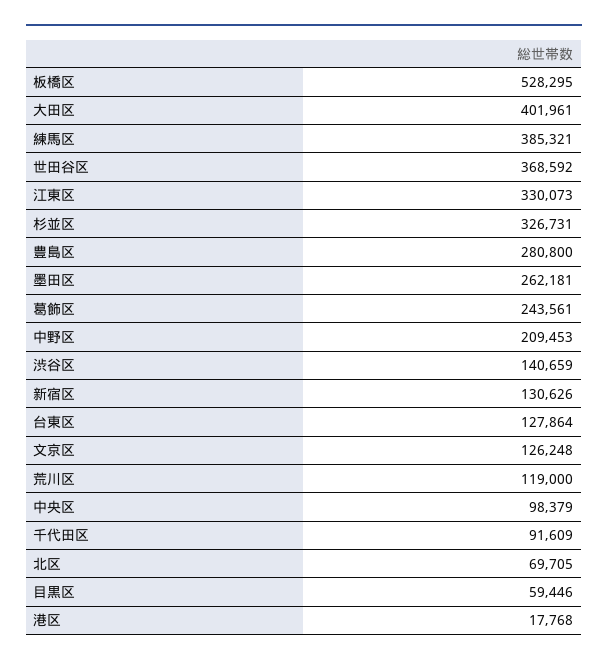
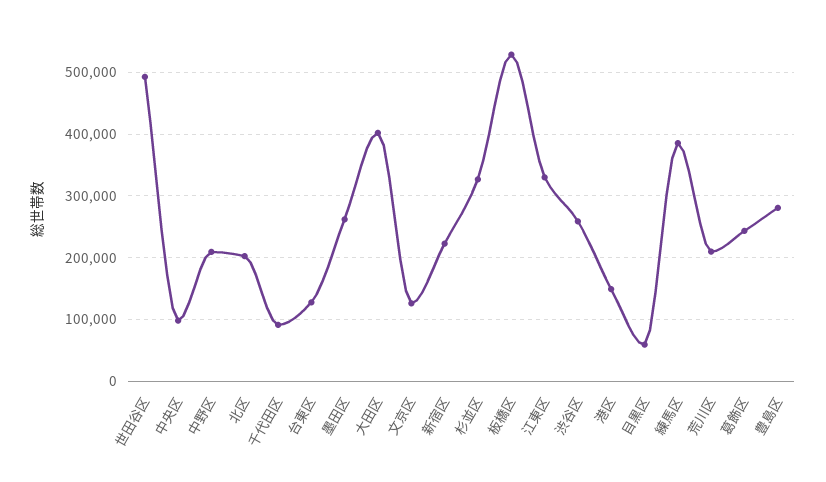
  {
    "板橋区": 528295,
    "大田区": 401961,
    "練馬区": 385321,
-   "世田谷区": 368592,
+   "世田谷区": 490000,
    "江東区": 330073,
    "杉並区": 326731,
    "豊島区": 280800,
    "墨田区": 262181,
    "葛飾区": 243561,
    "中野区": 209453,
-   "渋谷区": 140659,
+   "渋谷区": 260000,
-   "新宿区": 130626,
+   "新宿区": 220000,
    "台東区": 127864,
    "文京区": 126248,
-   "荒川区": 119000,
+   "荒川区": 210000,
    "中央区": 98379,
    "千代田区": 91609,
-   "北区": 69705,
+   "北区": 200000,
    "目黒区": 59446,
-   "港区": 17768
+   "港区": 150000
  }

